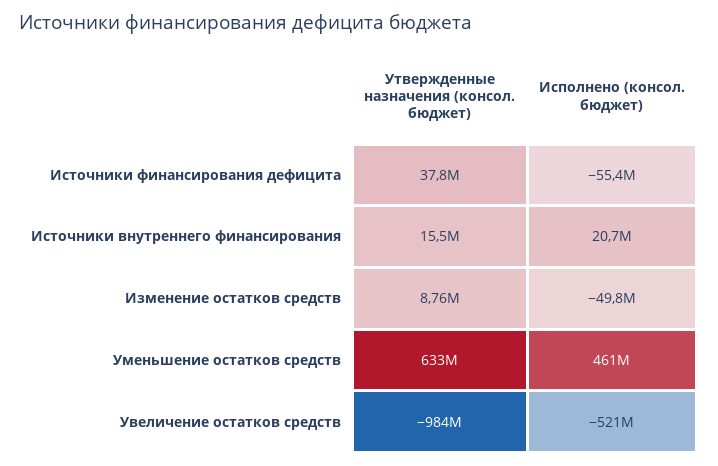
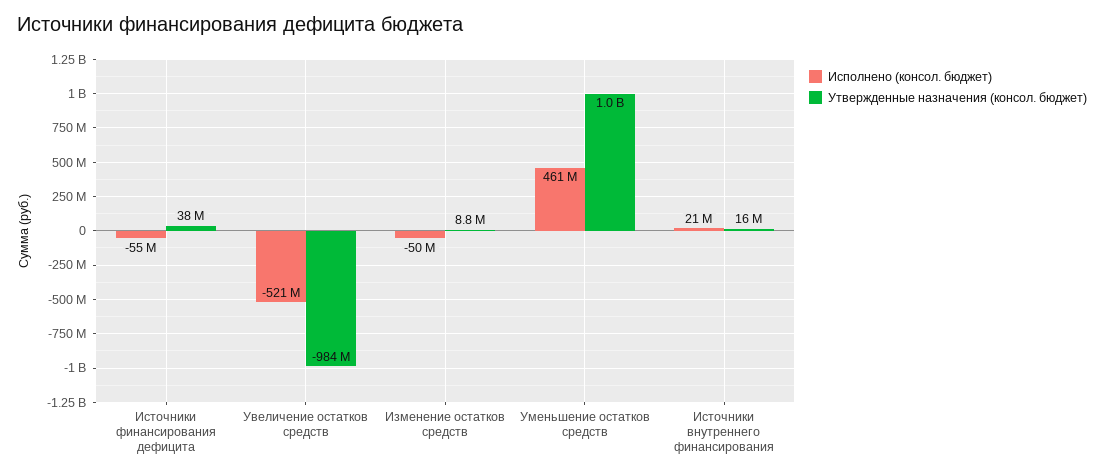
  {
    "Утвержденные назначения (консол. бюджет)": {
      "Источники финансирования дефицита": 37800000,
      "Источники внутреннего финансирования": 15500000,
      "Изменение остатков средств": 8760000,
-     "Уменьшение остатков средств": 633000000,
+     "Уменьшение остатков средств": 1000000000,
      "Увеличение остатков средств": -984000000
    },
    "Исполнено (консол. бюджет)": {
      "Источники финансирования дефицита": -55400000,
      "Источники внутреннего финансирования": 20700000,
      "Изменение остатков средств": -49800000,
      "Уменьшение остатков средств": 461000000,
      "Увеличение остатков средств": -521000000
    }
  }

